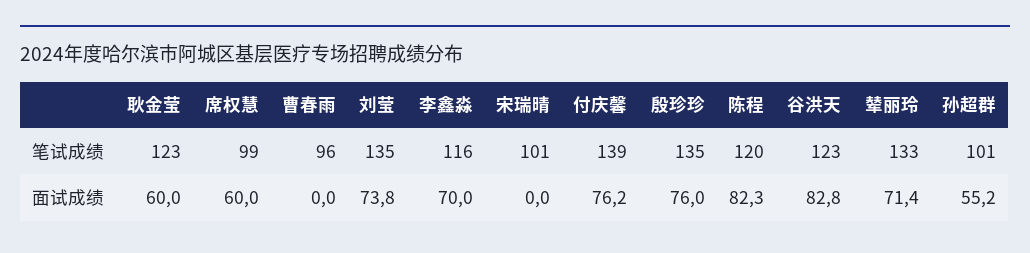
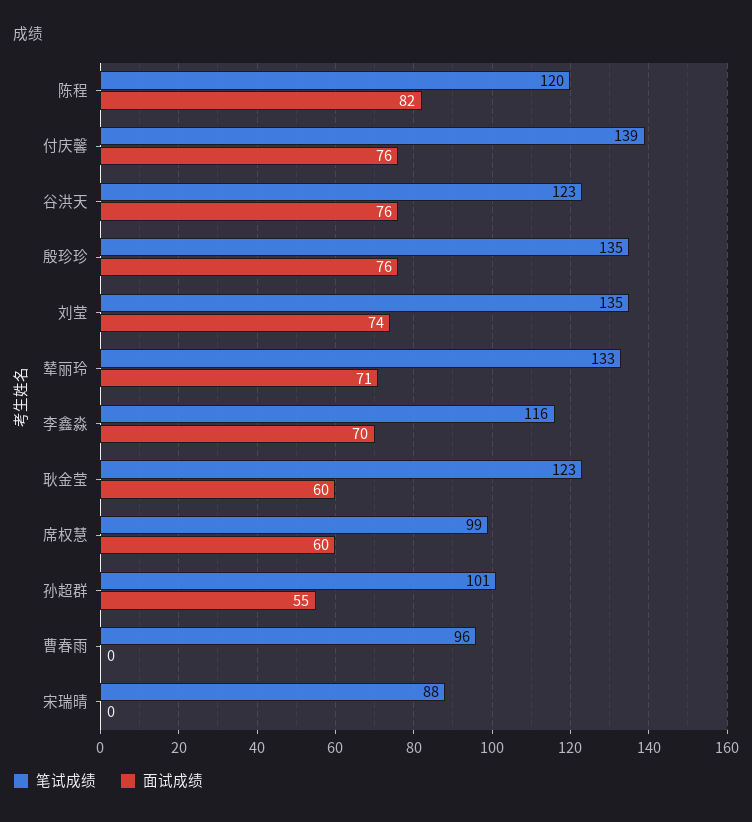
  {
    "笔试成绩": {
      "耿金莹": 123,
      "席权慧": 99,
      "曹春雨": 96,
      "刘莹": 135,
      "李鑫淼": 116,
-     "宋瑞晴": 101,
+     "宋瑞晴": 88,
      "付庆馨": 139,
      "殷珍珍": 135,
      "陈程": 120,
      "谷洪天": 123,
      "辇丽玲": 133,
      "孙超群": 101
    },
    "面试成绩": {
      "耿金莹": 60,
      "席权慧": 60,
      "曹春雨": 0,
      "刘莹": 73.8,
      "李鑫淼": 70,
      "宋瑞晴": 0,
      "付庆馨": 76.2,
      "殷珍珍": 76,
      "陈程": 82.3,
-     "谷洪天": 82.8,
+     "谷洪天": 76,
      "辇丽玲": 71.4,
      "孙超群": 55.2
    }
  }

